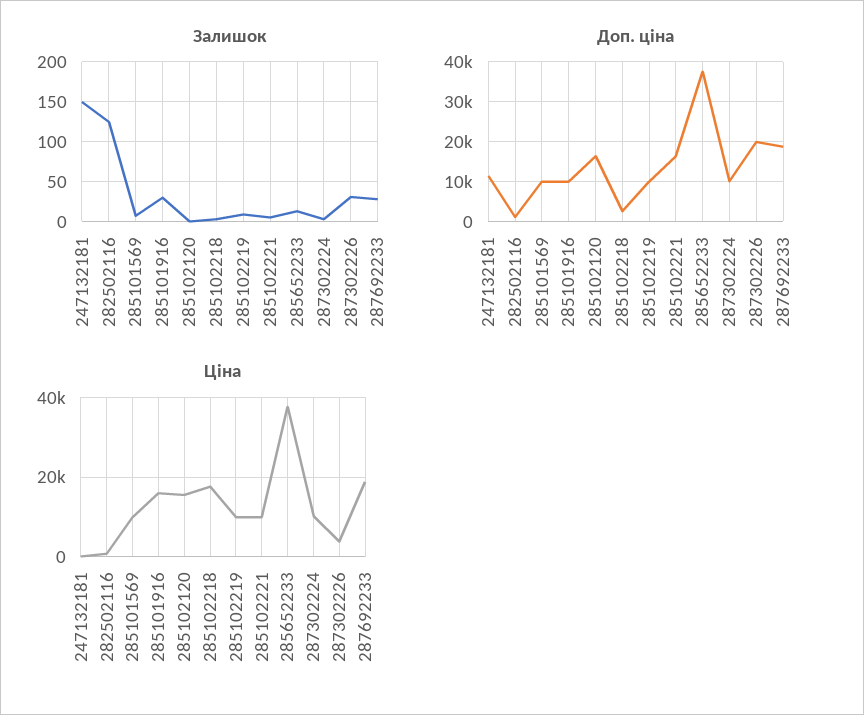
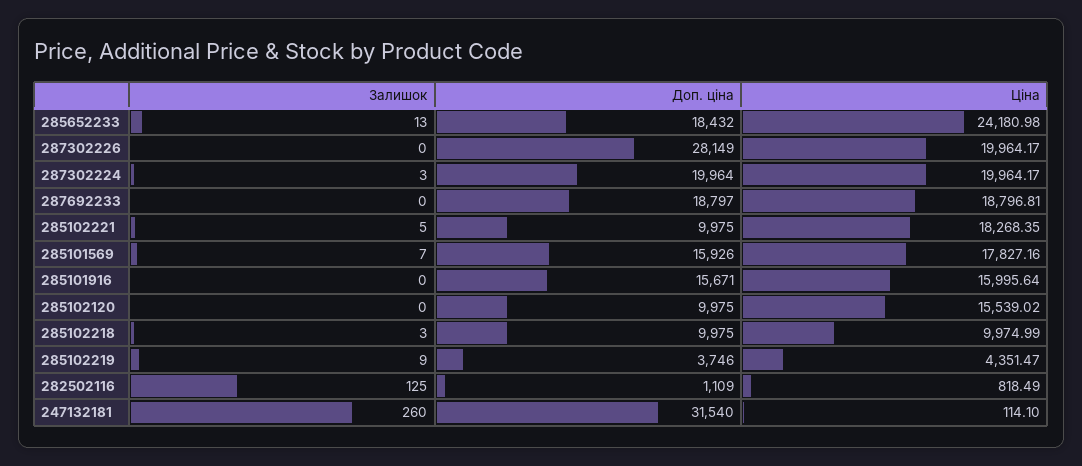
  {
    "Залишок": {
-     "247132181": 150,
+     "247132181": 260,
      "282502116": 125,
      "285101569": 7,
-     "285101916": 30,
+     "285101916": 0,
      "285102120": 0,
      "285102218": 3,
      "285102219": 9,
      "285102221": 5,
      "285652233": 13,
      "287302224": 3,
-     "287302226": 30,
+     "287302226": 0,
-     "287692233": 30
+     "287692233": 0
    },
    "Доп. ціна": {
-     "247132181": 12000,
+     "247132181": 31540,
      "282502116": 1109,
-     "285101569": 10000,
+     "285101569": 15926,
-     "285101916": 10000,
+     "285101916": 15671,
-     "285102120": 16000,
+     "285102120": 9975,
-     "285102218": 2000,
+     "285102218": 9975,
-     "285102219": 10000,
+     "285102219": 3746,
-     "285102221": 16000,
+     "285102221": 9975,
-     "285652233": 38000,
+     "285652233": 18432,
-     "287302224": 10000,
+     "287302224": 19964,
-     "287302226": 20000,
+     "287302226": 28149,
      "287692233": 18797
    },
    "Ціна": {
      "247132181": 114.1,
      "282502116": 818.49,
-     "285101569": 10000,
+     "285101569": 17827.16,
      "285101916": 15995.64,
      "285102120": 15539.02,
-     "285102218": 18000,
+     "285102218": 9974.99,
-     "285102219": 10000,
+     "285102219": 4351.47,
-     "285102221": 10000,
+     "285102221": 18268.35,
-     "285652233": 38000,
+     "285652233": 24180.98,
-     "287302224": 10000,
+     "287302224": 19964.17,
-     "287302226": 4000,
+     "287302226": 19964.17,
      "287692233": 18796.81
    }
  }

